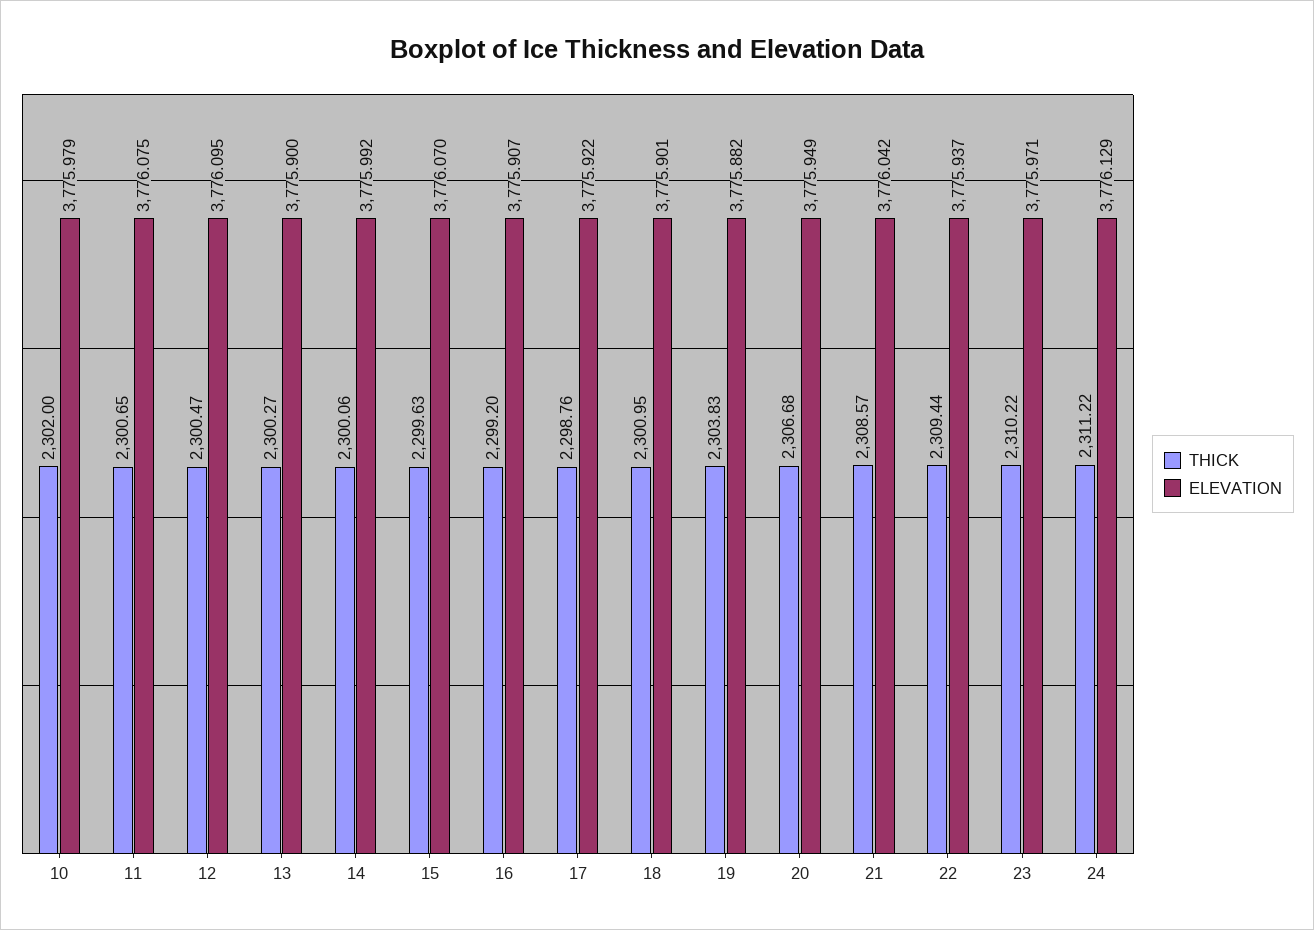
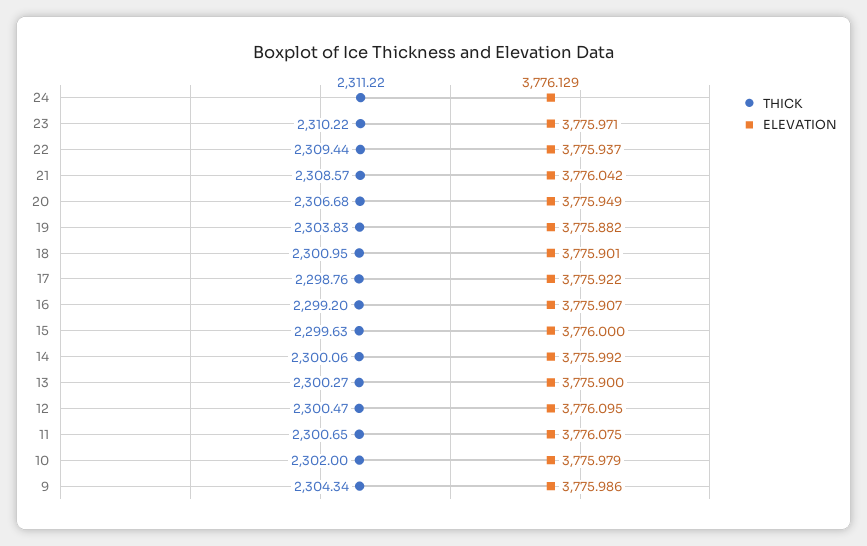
  {
    "THICK": {
      "10": 2302,
      "11": 2300.65,
      "12": 2300.47,
      "13": 2300.27,
      "14": 2300.06,
      "15": 2299.63,
      "16": 2299.2,
      "17": 2298.76,
      "18": 2300.95,
      "19": 2303.83,
      "20": 2306.68,
      "21": 2308.57,
      "22": 2309.44,
      "23": 2310.22,
-     "24": 2311.22
+     "24": 2311.22,
+     "9": 2304.34
    },
    "ELEVATION": {
      "10": 3775.979,
      "11": 3776.075,
      "12": 3776.095,
      "13": 3775.9,
      "14": 3775.992,
-     "15": 3776.07,
+     "15": 3776,
      "16": 3775.907,
      "17": 3775.922,
      "18": 3775.901,
      "19": 3775.882,
      "20": 3775.949,
      "21": 3776.042,
      "22": 3775.937,
      "23": 3775.971,
-     "24": 3776.129
+     "24": 3776.129,
+     "9": 3775.986
    }
  }

